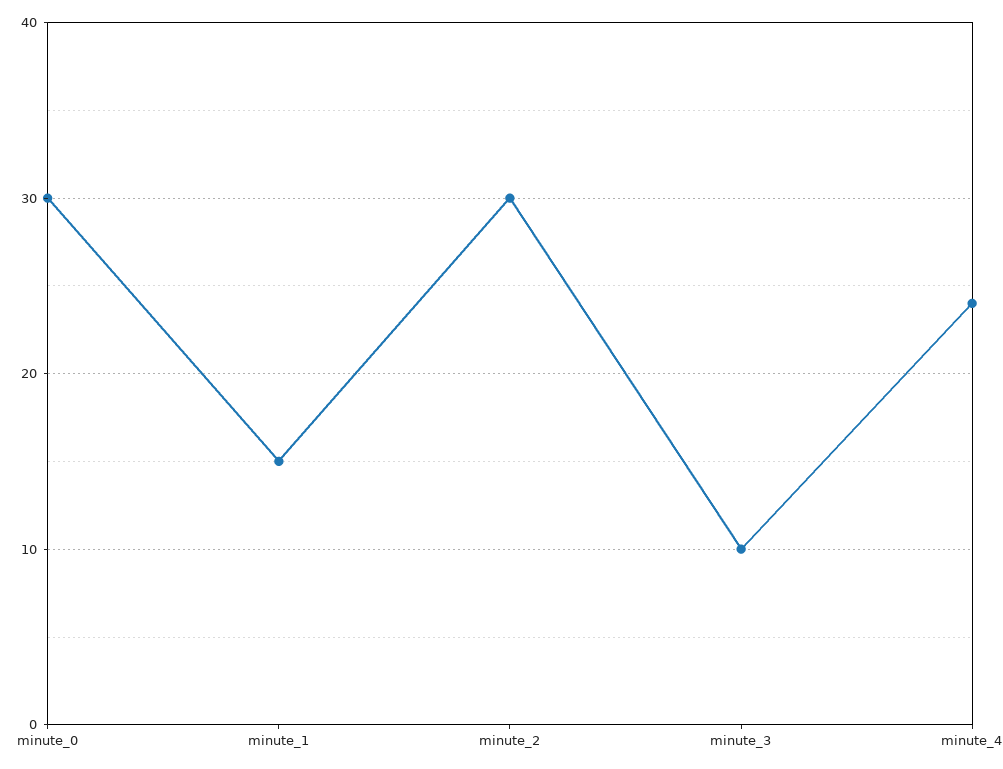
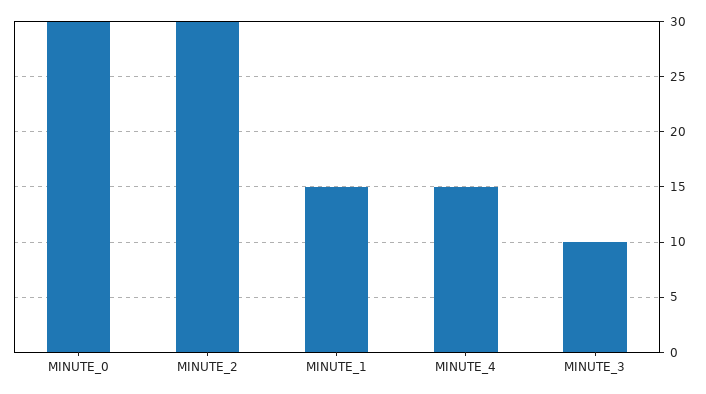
  {
    "minute_0": 30,
    "minute_1": 15,
    "minute_2": 30,
    "minute_3": 10,
-   "minute_4": 24
+   "minute_4": 15
  }

